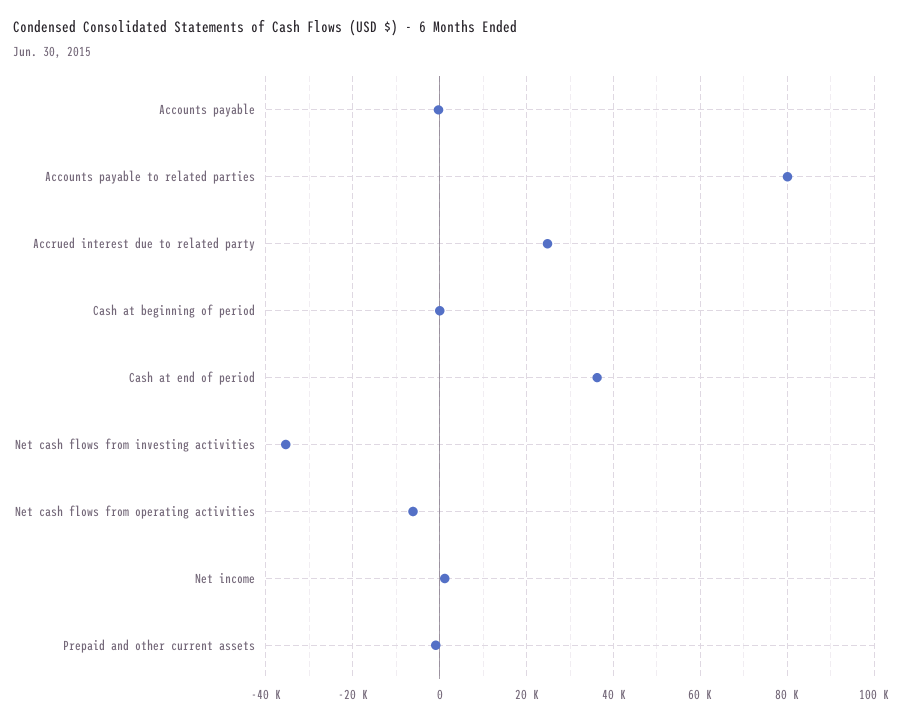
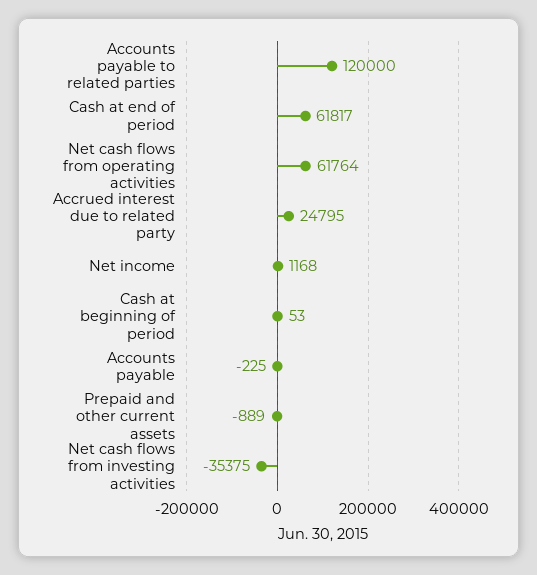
  {
    "Accounts payable": -225,
-   "Accounts payable to related parties": 80000,
+   "Accounts payable to related parties": 120000,
    "Accrued interest due to related party": 24795,
    "Cash at beginning of period": 53,
-   "Cash at end of period": 36000,
+   "Cash at end of period": 61817,
    "Net cash flows from investing activities": -35375,
-   "Net cash flows from operating activities": -6000,
+   "Net cash flows from operating activities": 61764,
    "Net income": 1168,
    "Prepaid and other current assets": -889
  }

